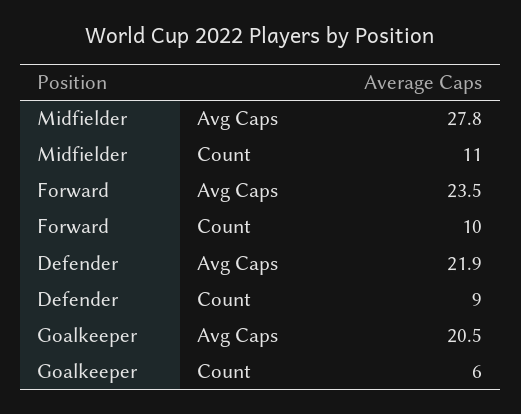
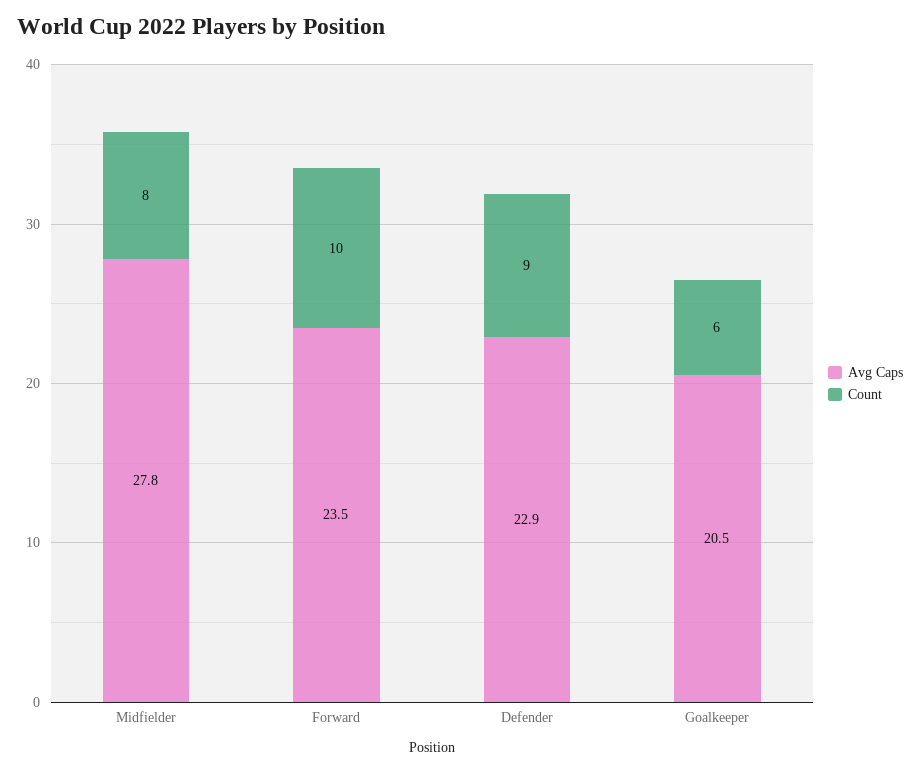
  {
    "Avg Caps": {
      "Midfielder": 27.8,
      "Forward": 23.5,
-     "Defender": 21.9,
+     "Defender": 22.9,
      "Goalkeeper": 20.5
    },
    "Count": {
-     "Midfielder": 11,
+     "Midfielder": 8,
      "Forward": 10,
      "Defender": 9,
      "Goalkeeper": 6
    }
  }

